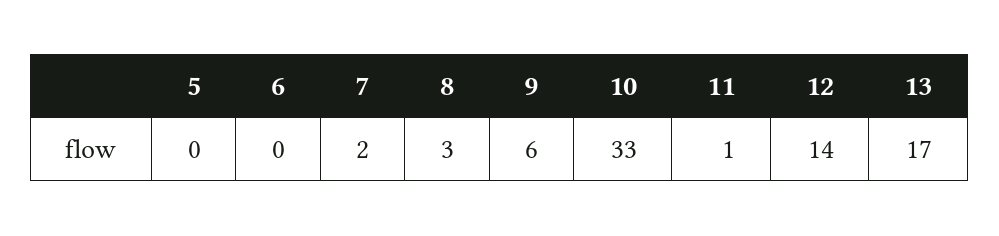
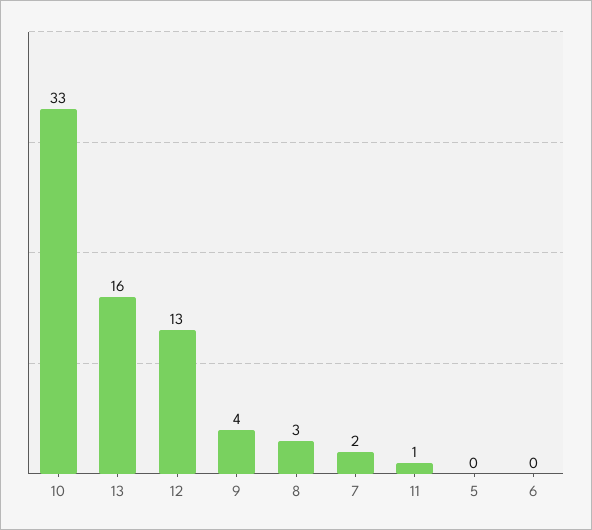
  {
    "5": 0,
    "6": 0,
    "7": 2,
    "8": 3,
-   "9": 6,
+   "9": 4,
    "10": 33,
    "11": 1,
-   "12": 14,
+   "12": 13,
-   "13": 17
+   "13": 16
  }

